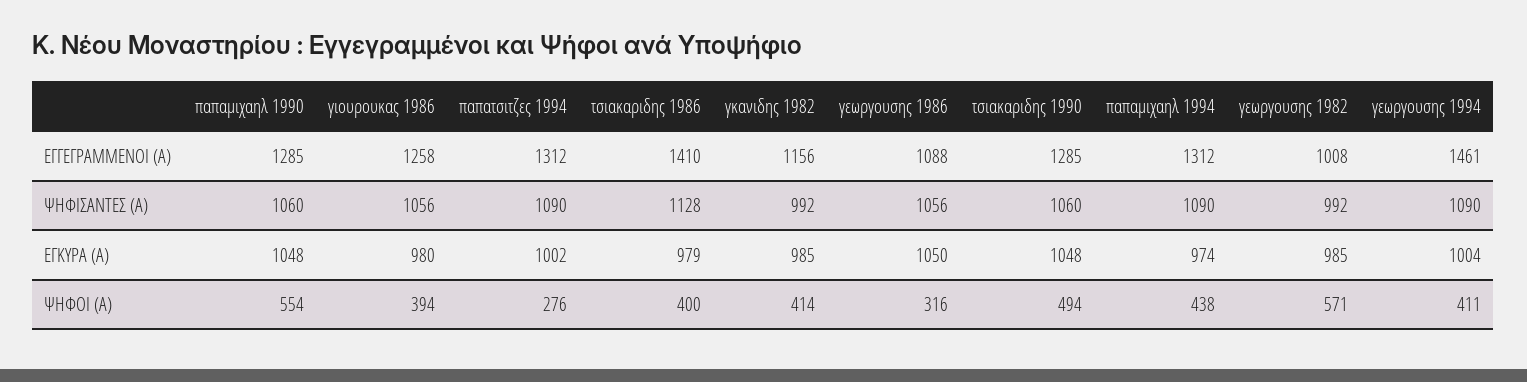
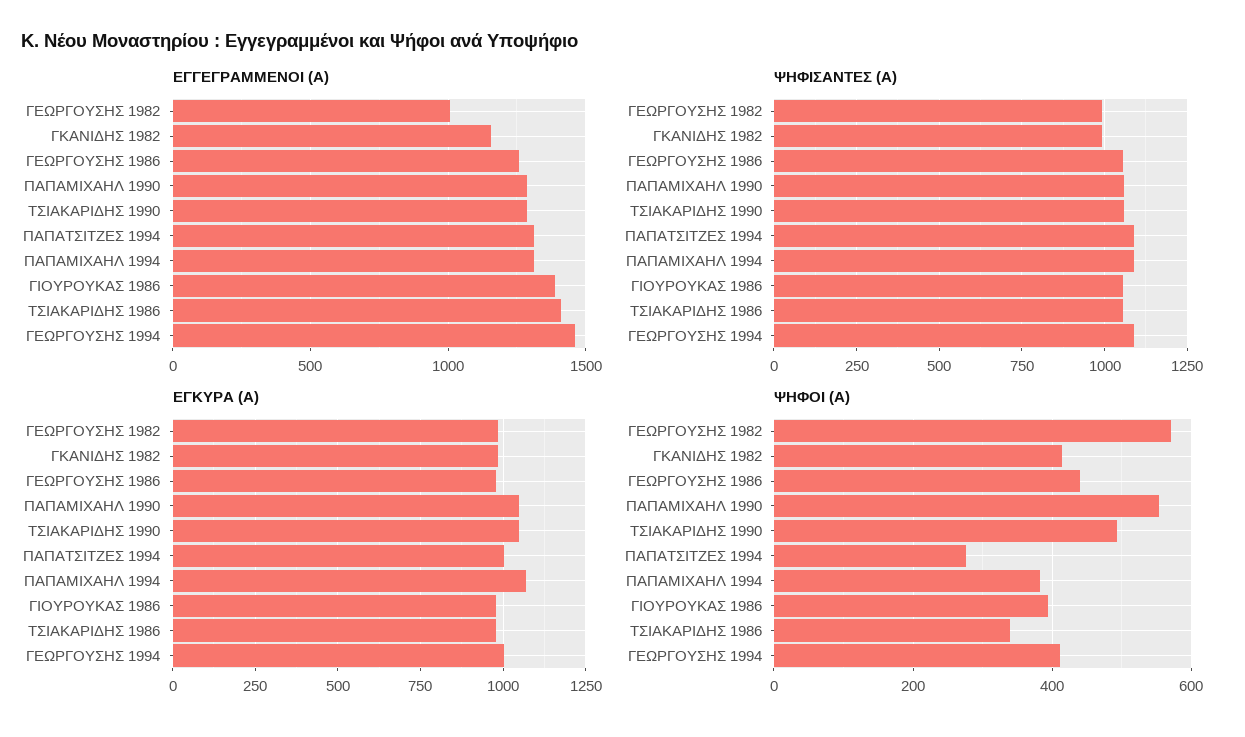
  {
    "ΕΓΓΕΓΡΑΜΜΕΝΟΙ (Α)": {
      "παπαμιχαηλ 1990": 1285,
-     "γιουρουκας 1986": 1258,
+     "γιουρουκας 1986": 1400,
      "παπατσιτζες 1994": 1312,
      "τσιακαριδης 1986": 1410,
      "γκανιδης 1982": 1156,
-     "γεωργουσης 1986": 1088,
+     "γεωργουσης 1986": 1250,
      "τσιακαριδης 1990": 1285,
      "παπαμιχαηλ 1994": 1312,
      "γεωργουσης 1982": 1008,
      "γεωργουσης 1994": 1461
    },
    "ΨΗΦΙΣΑΝΤΕΣ (Α)": {
      "παπαμιχαηλ 1990": 1060,
      "γιουρουκας 1986": 1056,
      "παπατσιτζες 1994": 1090,
-     "τσιακαριδης 1986": 1128,
+     "τσιακαριδης 1986": 1050,
      "γκανιδης 1982": 992,
      "γεωργουσης 1986": 1056,
      "τσιακαριδης 1990": 1060,
      "παπαμιχαηλ 1994": 1090,
      "γεωργουσης 1982": 992,
      "γεωργουσης 1994": 1090
    },
    "ΕΓΚΥΡΑ (Α)": {
      "παπαμιχαηλ 1990": 1048,
      "γιουρουκας 1986": 980,
      "παπατσιτζες 1994": 1002,
      "τσιακαριδης 1986": 979,
      "γκανιδης 1982": 985,
-     "γεωργουσης 1986": 1050,
+     "γεωργουσης 1986": 975,
      "τσιακαριδης 1990": 1048,
-     "παπαμιχαηλ 1994": 974,
+     "παπαμιχαηλ 1994": 1075,
      "γεωργουσης 1982": 985,
      "γεωργουσης 1994": 1004
    },
    "ΨΗΦΟΙ (Α)": {
      "παπαμιχαηλ 1990": 554,
      "γιουρουκας 1986": 394,
      "παπατσιτζες 1994": 276,
-     "τσιακαριδης 1986": 400,
+     "τσιακαριδης 1986": 340,
      "γκανιδης 1982": 414,
-     "γεωργουσης 1986": 316,
+     "γεωργουσης 1986": 440,
      "τσιακαριδης 1990": 494,
-     "παπαμιχαηλ 1994": 438,
+     "παπαμιχαηλ 1994": 380,
      "γεωργουσης 1982": 571,
      "γεωργουσης 1994": 411
    }
  }

